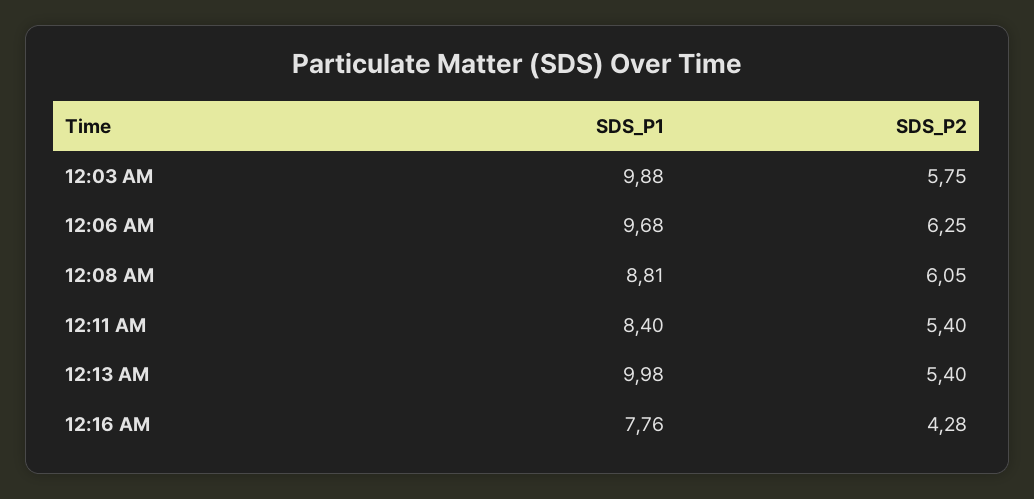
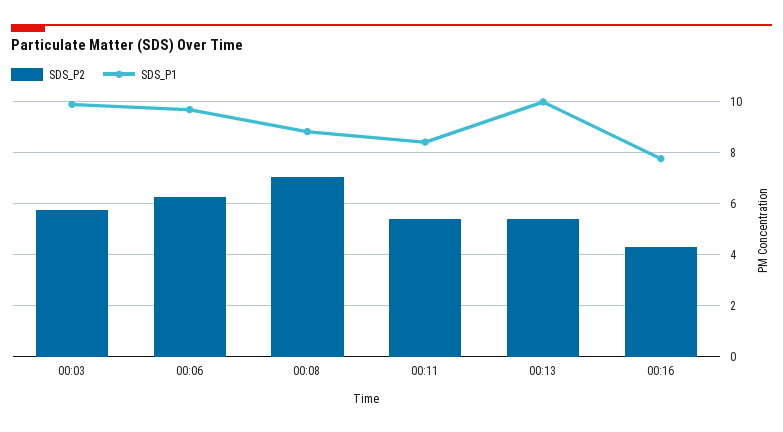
  {
    "SDS_P1": {
      "12:03 AM": 9.88,
      "12:06 AM": 9.68,
      "12:08 AM": 8.81,
      "12:11 AM": 8.4,
      "12:13 AM": 9.98,
      "12:16 AM": 7.76
    },
    "SDS_P2": {
      "12:03 AM": 5.75,
      "12:06 AM": 6.25,
-     "12:08 AM": 6.05,
+     "12:08 AM": 7,
      "12:11 AM": 5.4,
      "12:13 AM": 5.4,
      "12:16 AM": 4.28
    }
  }

